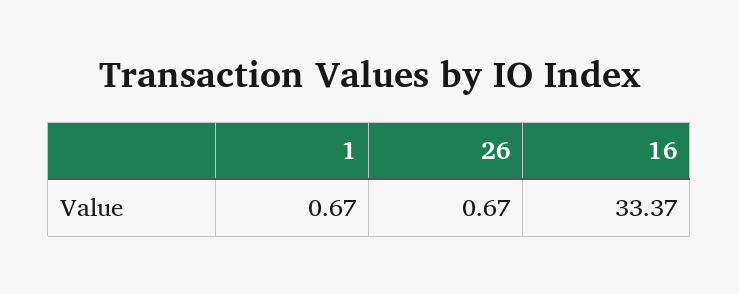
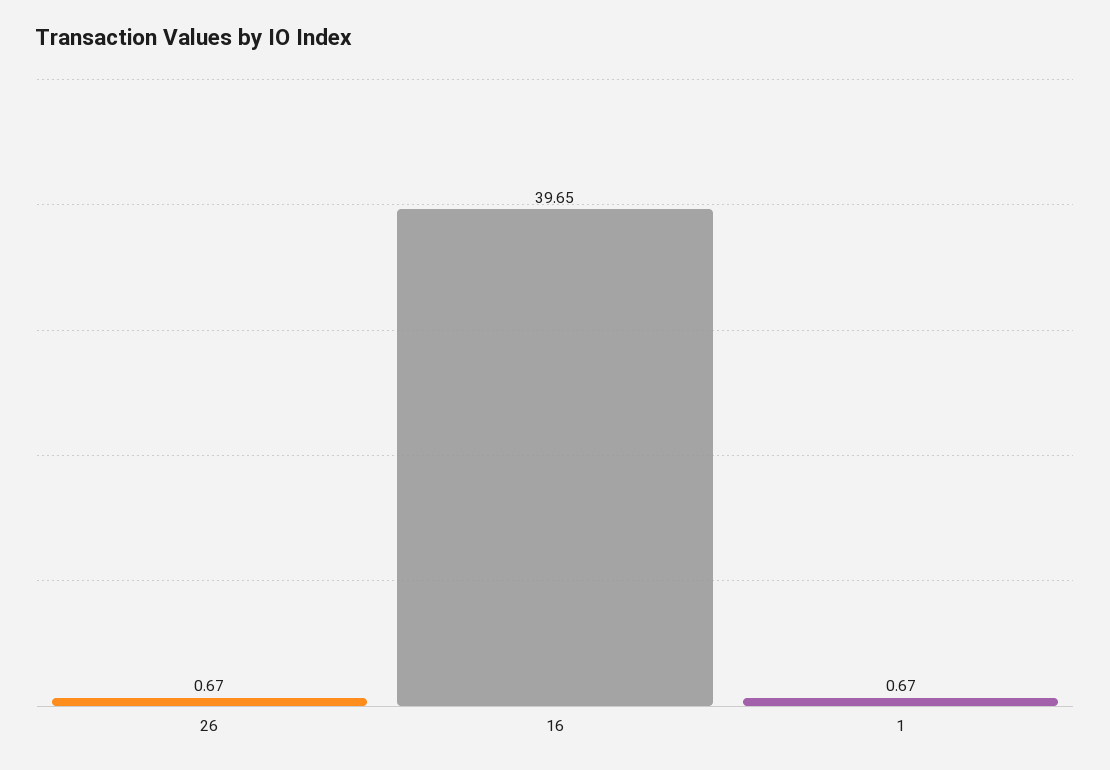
  {
    "1": 0.67,
    "26": 0.67,
-   "16": 33.37
+   "16": 39.65
  }

